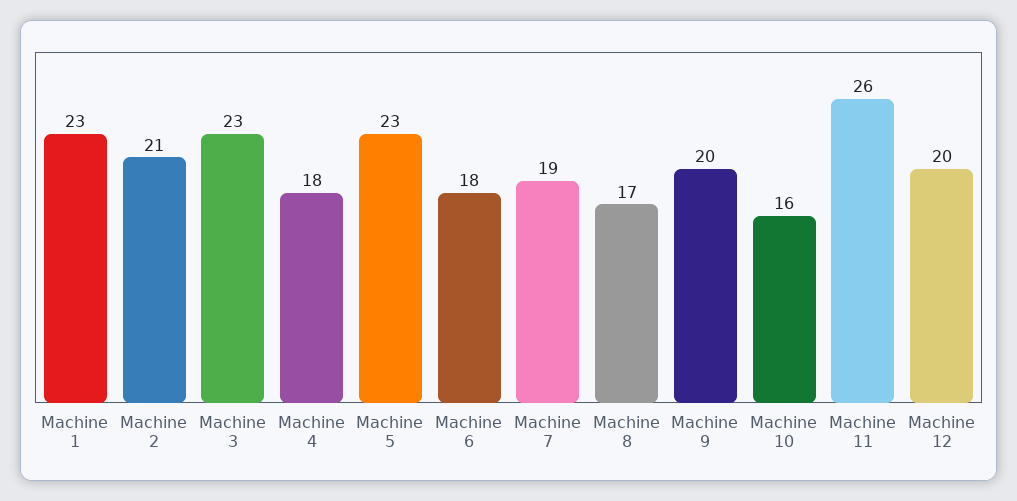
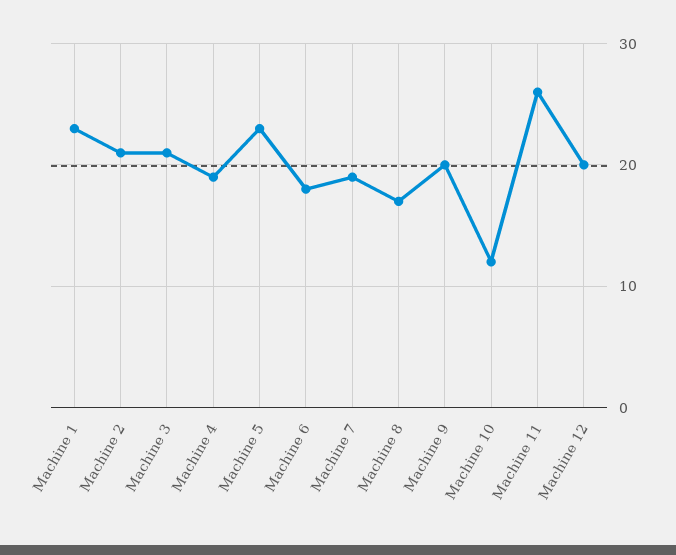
  {
    "Machine 1": 23,
    "Machine 2": 21,
-   "Machine 3": 23,
+   "Machine 3": 21,
-   "Machine 4": 18,
+   "Machine 4": 19,
    "Machine 5": 23,
    "Machine 6": 18,
    "Machine 7": 19,
    "Machine 8": 17,
    "Machine 9": 20,
-   "Machine 10": 16,
+   "Machine 10": 12,
    "Machine 11": 26,
    "Machine 12": 20
  }

